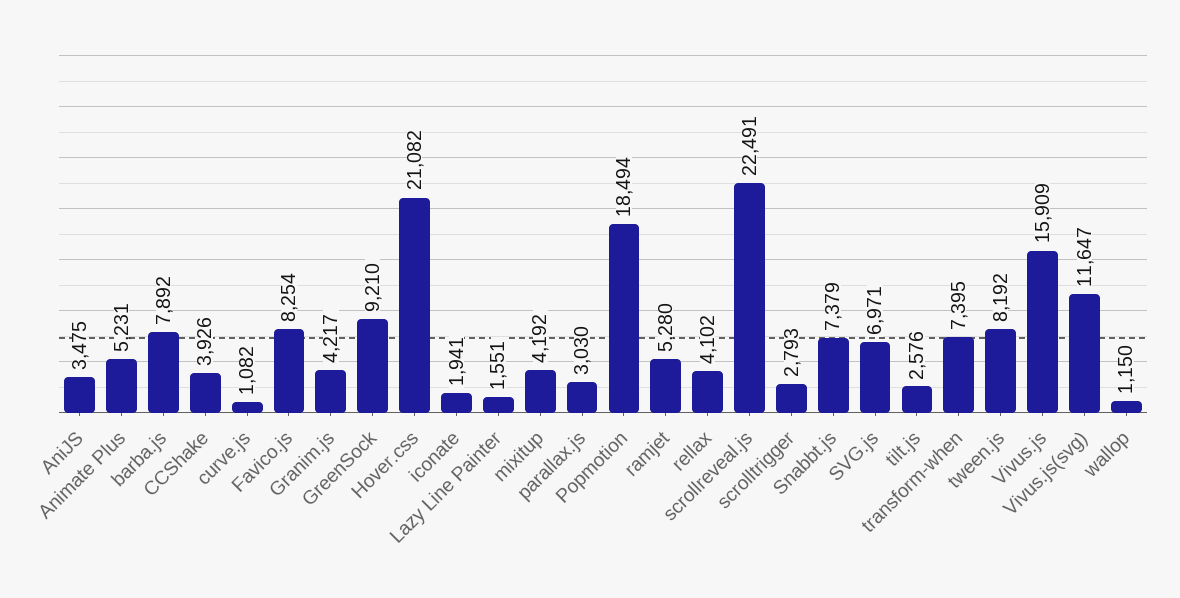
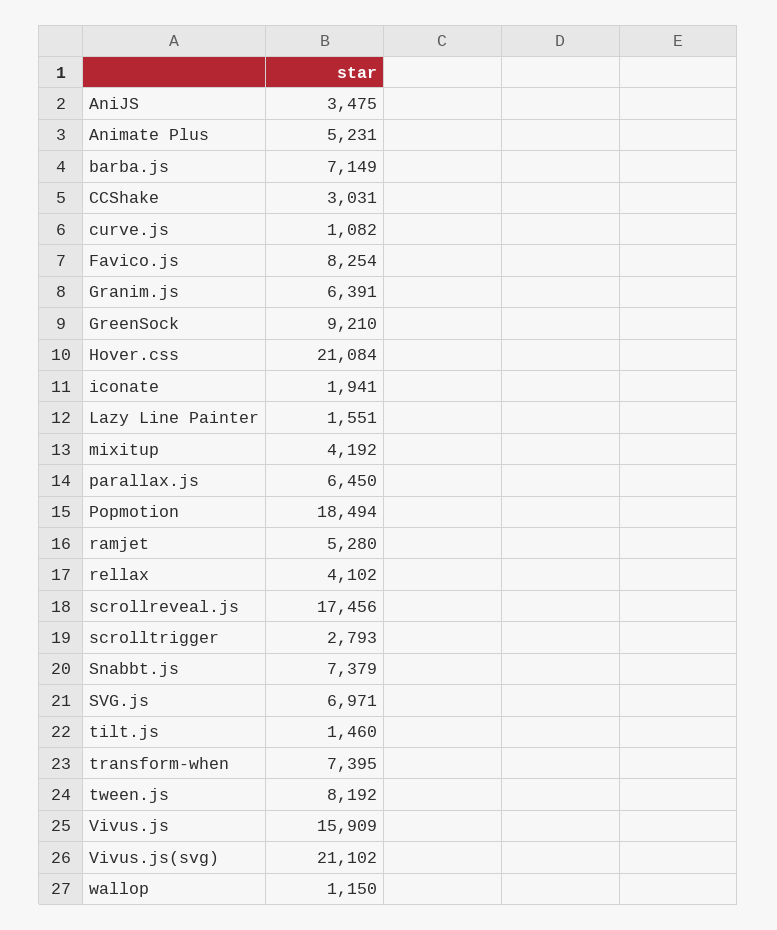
  {
    "AniJS": 3475,
    "Animate Plus": 5231,
-   "barba.js": 7892,
+   "barba.js": 7149,
-   "CCShake": 3926,
+   "CCShake": 3031,
    "curve.js": 1082,
    "Favico.js": 8254,
-   "Granim.js": 4217,
+   "Granim.js": 6391,
    "GreenSock": 9210,
-   "Hover.css": 21082,
+   "Hover.css": 21084,
    "iconate": 1941,
    "Lazy Line Painter": 1551,
    "mixitup": 4192,
-   "parallax.js": 3030,
+   "parallax.js": 6450,
    "Popmotion": 18494,
    "ramjet": 5280,
    "rellax": 4102,
-   "scrollreveal.js": 22491,
+   "scrollreveal.js": 17456,
    "scrolltrigger": 2793,
    "Snabbt.js": 7379,
    "SVG.js": 6971,
-   "tilt.js": 2576,
+   "tilt.js": 1460,
    "transform-when": 7395,
    "tween.js": 8192,
    "Vivus.js": 15909,
-   "Vivus.js(svg)": 11647,
+   "Vivus.js(svg)": 21102,
    "wallop": 1150
  }

